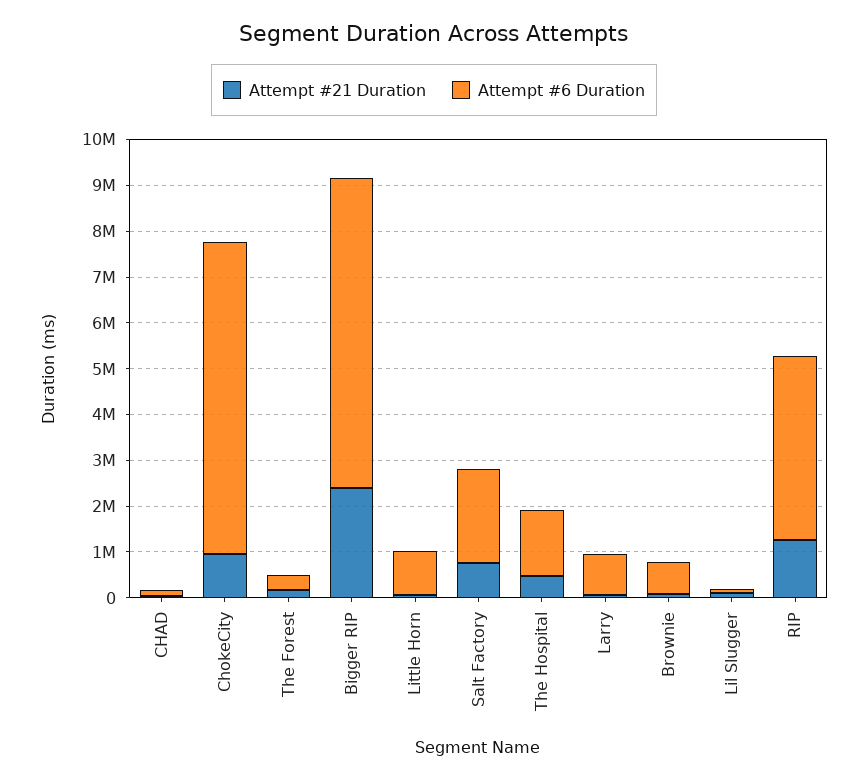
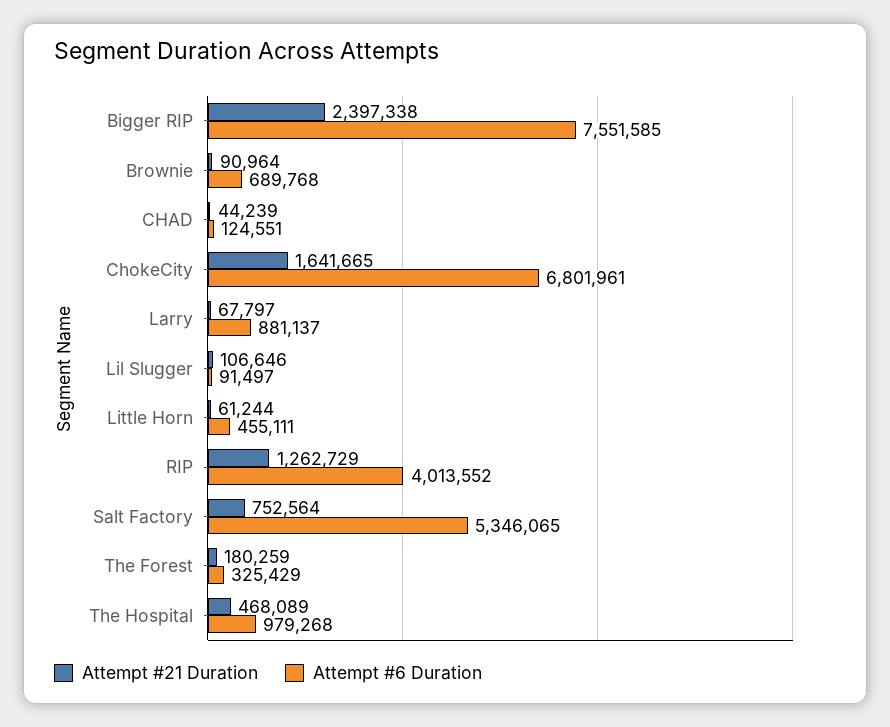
  {
    "Attempt #21 Duration": {
      "CHAD": 44239,
-     "ChokeCity": 1000000,
+     "ChokeCity": 1641665,
      "The Forest": 180259,
      "Bigger RIP": 2397338,
      "Little Horn": 61244,
      "Salt Factory": 752564,
      "The Hospital": 468089,
      "Larry": 67797,
      "Brownie": 90964,
      "Lil Slugger": 106646,
      "RIP": 1262729
    },
    "Attempt #6 Duration": {
      "CHAD": 124551,
      "ChokeCity": 6801961,
      "The Forest": 325429,
-     "Bigger RIP": 6800000,
+     "Bigger RIP": 7551585,
-     "Little Horn": 1000000,
+     "Little Horn": 455111,
-     "Salt Factory": 2000000,
+     "Salt Factory": 5346065,
-     "The Hospital": 1400000,
+     "The Hospital": 979268,
      "Larry": 881137,
      "Brownie": 689768,
      "Lil Slugger": 91497,
      "RIP": 4013552
    }
  }

